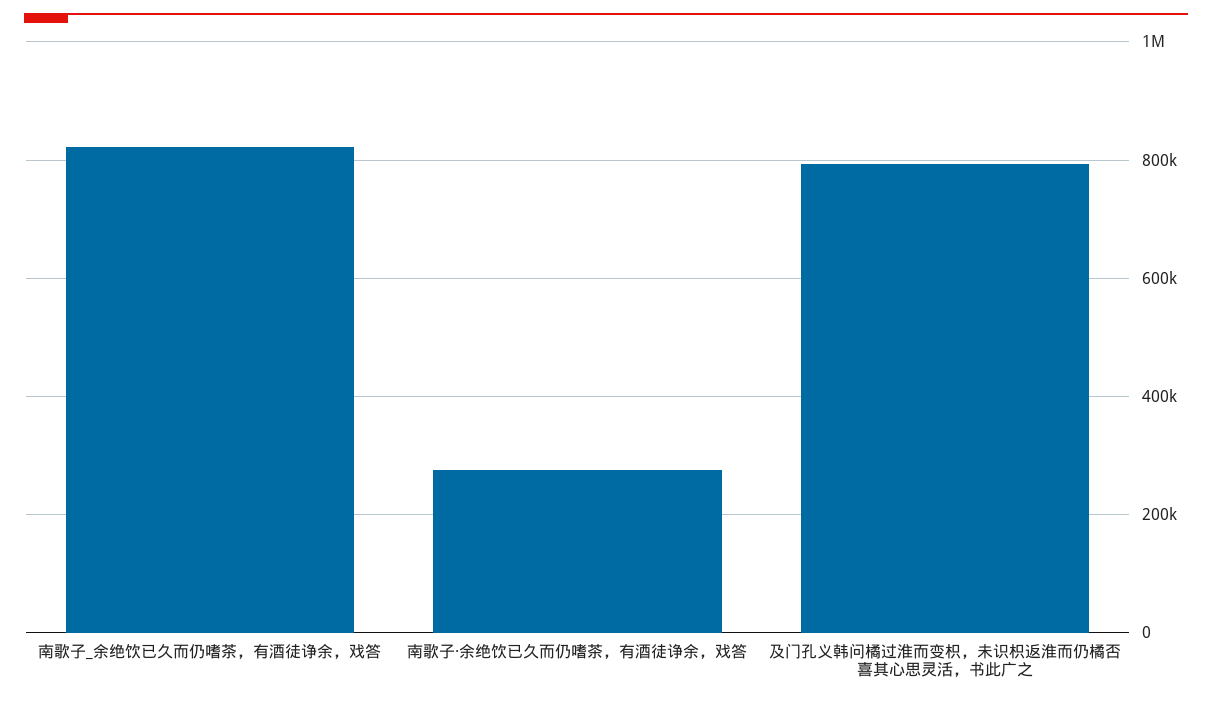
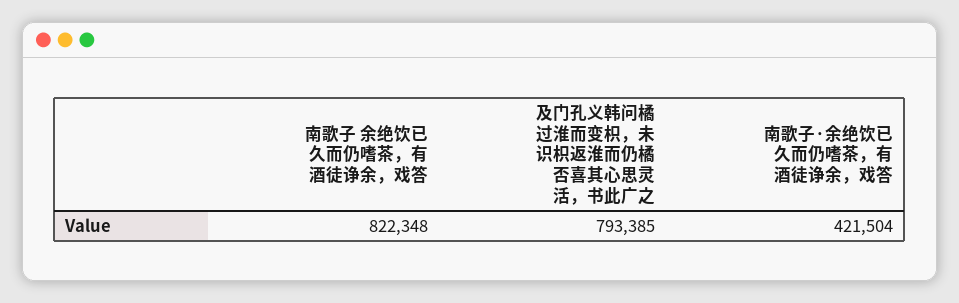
  {
    "南歌子_余绝饮已久而仍嗜茶，有酒徒诤余，戏答": 822348,
-   "南歌子·余绝饮已久而仍嗜茶，有酒徒诤余，戏答": 280000,
+   "南歌子·余绝饮已久而仍嗜茶，有酒徒诤余，戏答": 421504,
    "及门孔义韩问橘过淮而变枳，未识枳返淮而仍橘否喜其心思灵活，书此广之": 793385
  }

